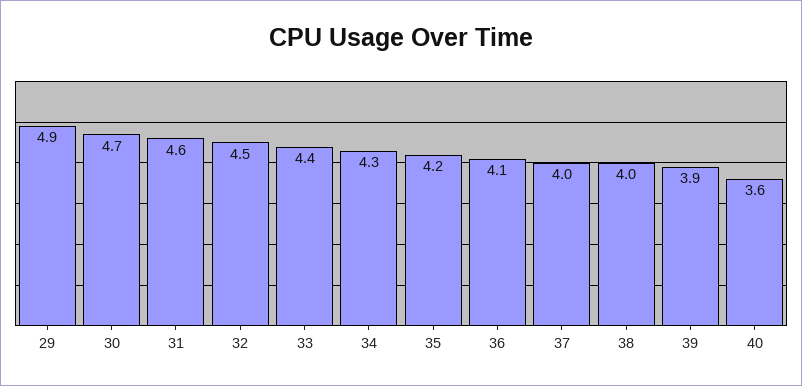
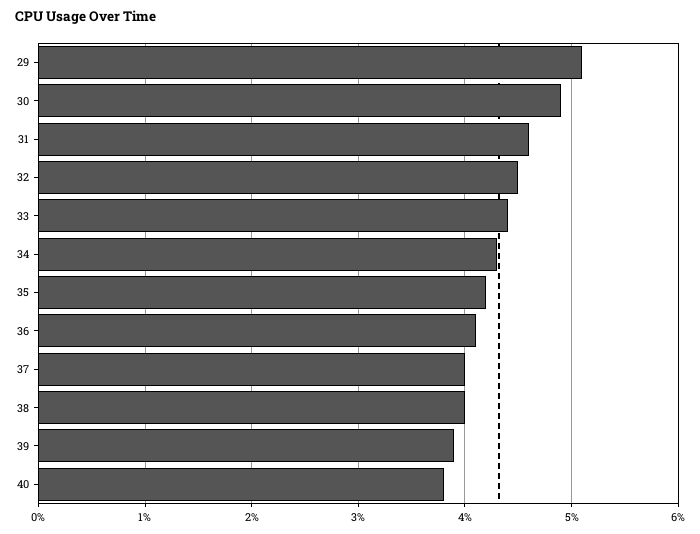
  {
-   "29": 4.9,
+   "29": 5.1,
-   "30": 4.7,
+   "30": 4.9,
    "31": 4.6,
    "32": 4.5,
    "33": 4.4,
    "34": 4.3,
    "35": 4.2,
    "36": 4.1,
    "37": 4,
    "38": 4,
    "39": 3.9,
-   "40": 3.6
+   "40": 3.8
  }

